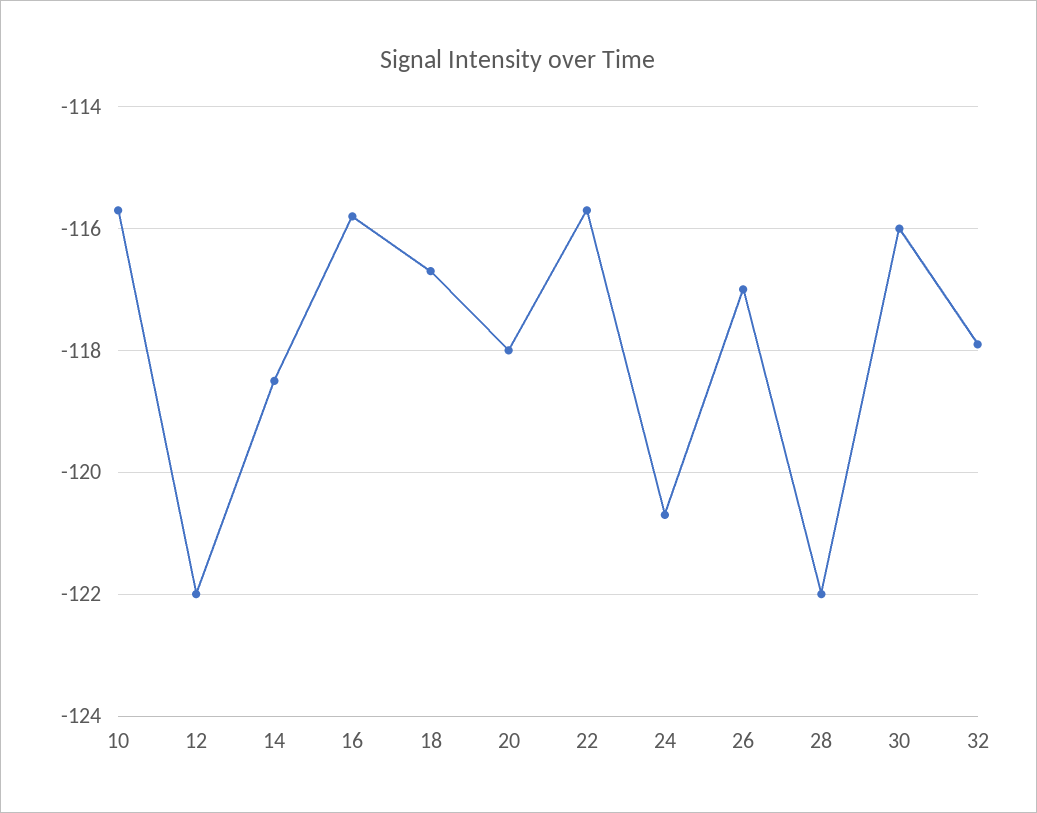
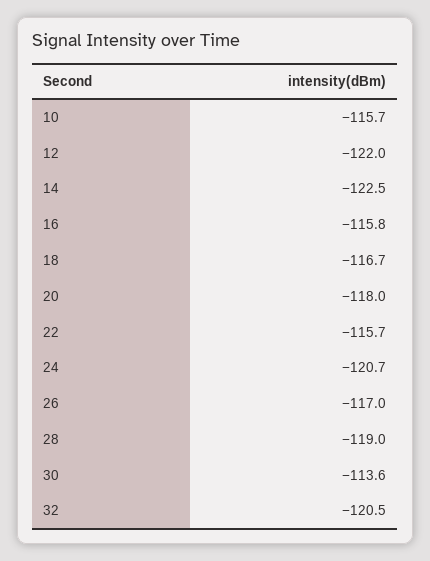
  {
    "10": -115.7,
    "12": -122,
-   "14": -118.5,
+   "14": -122.5,
    "16": -115.8,
    "18": -116.7,
    "20": -118,
    "22": -115.7,
    "24": -120.7,
    "26": -117,
-   "28": -122,
+   "28": -119,
-   "30": -116,
+   "30": -113.6,
-   "32": -118
+   "32": -120.5
  }

